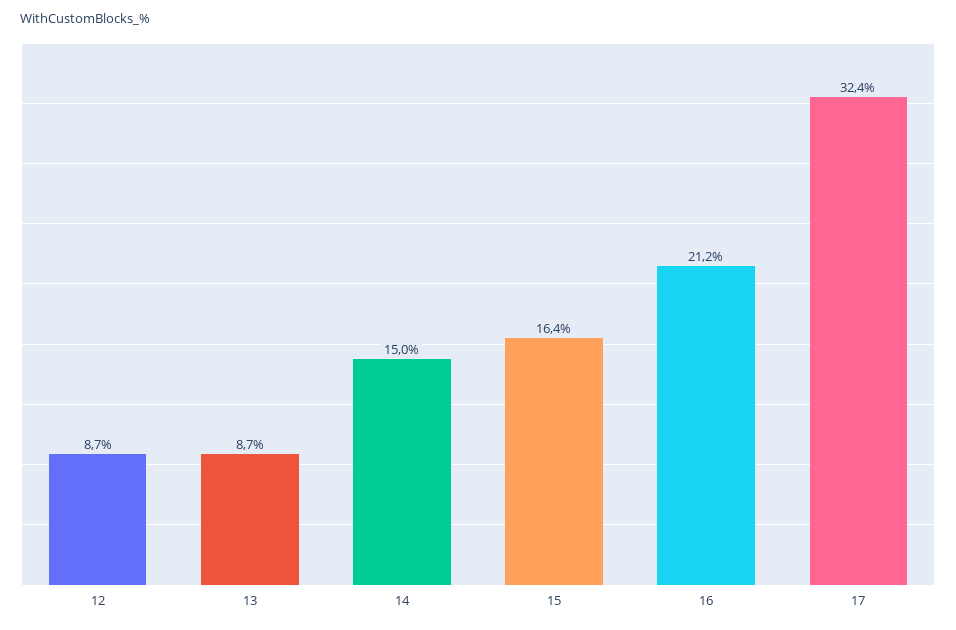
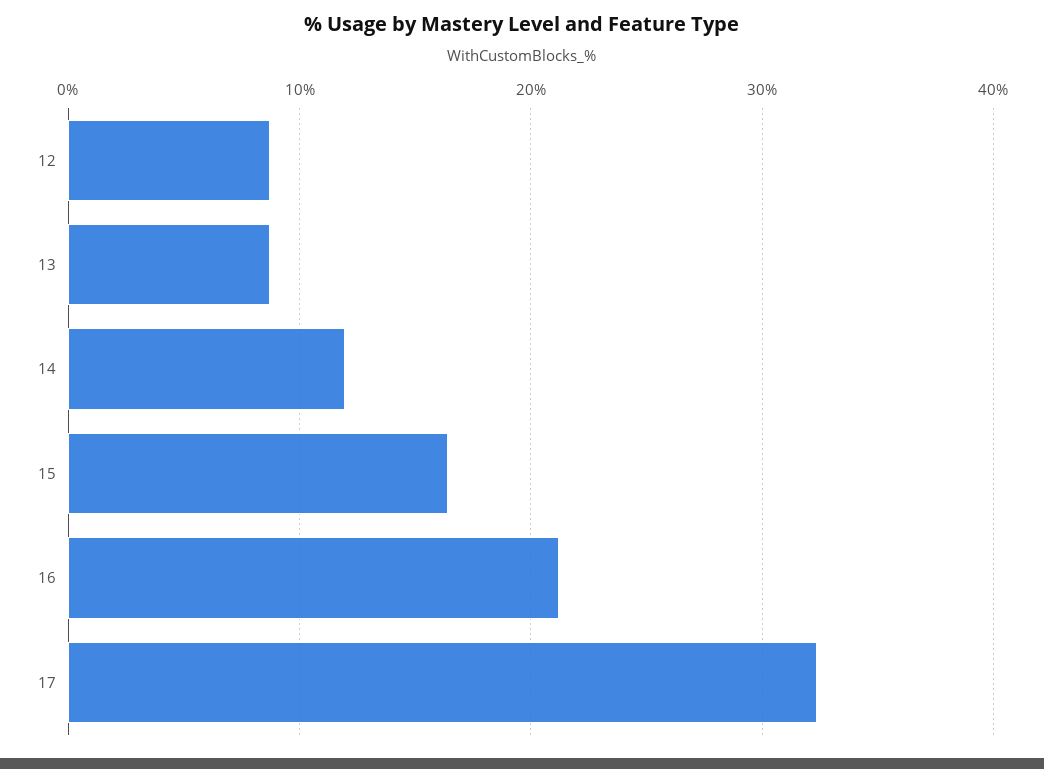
  {
    "12": 8.7,
    "13": 8.7,
-   "14": 15,
+   "14": 12,
    "15": 16.4,
    "16": 21.2,
    "17": 32.4
  }

